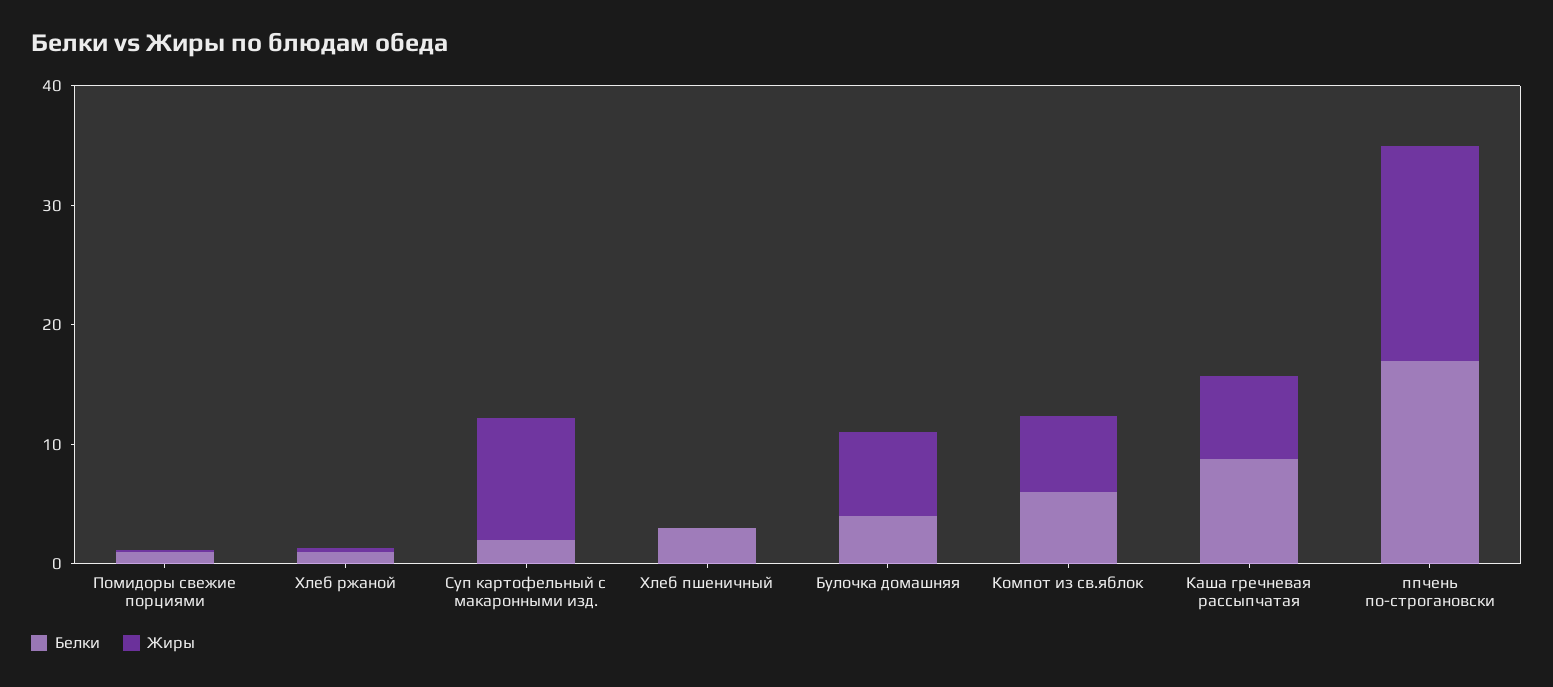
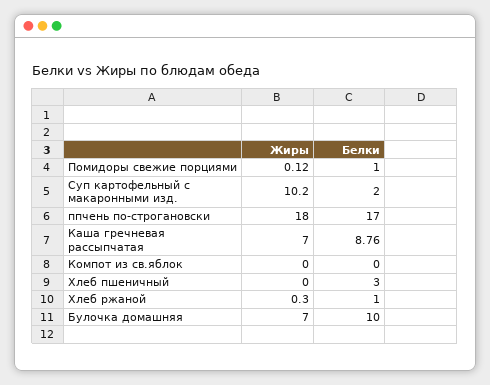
  {
    "Белки": {
      "Помидоры свежие порциями": 1,
      "Хлеб ржаной": 1,
      "Суп картофельный с макаронными изд.": 2,
      "Хлеб пшеничный": 3,
-     "Булочка домашняя": 4,
+     "Булочка домашняя": 10,
-     "Компот из св.яблок": 6,
+     "Компот из св.яблок": 0,
      "Каша гречневая рассыпчатая": 8.76,
      "ппчень по-строгановски": 17
    },
    "Жиры": {
      "Помидоры свежие порциями": 0.12,
      "Хлеб ржаной": 0.3,
      "Суп картофельный с макаронными изд.": 10.2,
      "Хлеб пшеничный": 0,
      "Булочка домашняя": 7,
-     "Компот из св.яблок": 6,
+     "Компот из св.яблок": 0,
      "Каша гречневая рассыпчатая": 7,
      "ппчень по-строгановски": 18
    }
  }

